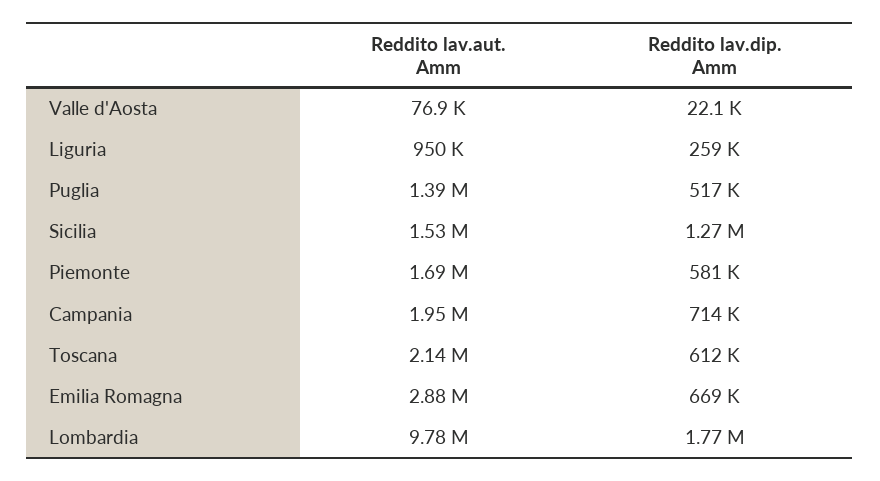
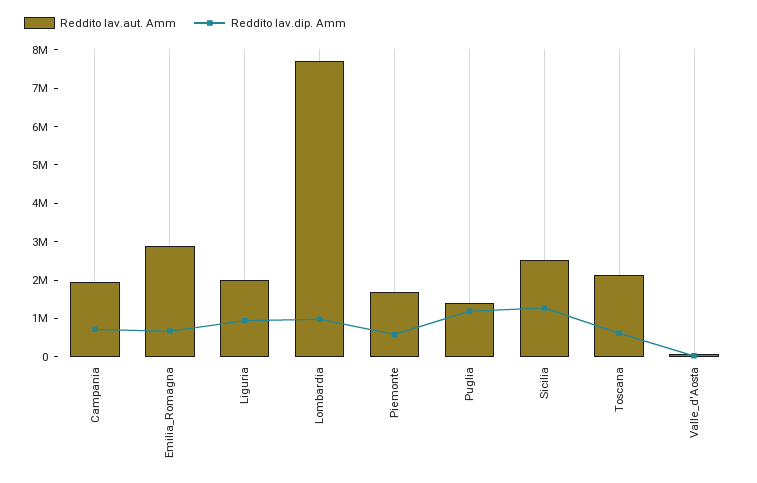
  {
    "Reddito lav.aut. Amm": {
      "Valle d'Aosta": 76900,
-     "Liguria": 950000,
+     "Liguria": 2000000,
      "Puglia": 1390000,
-     "Sicilia": 1530000,
+     "Sicilia": 2500000,
      "Piemonte": 1690000,
      "Campania": 1950000,
      "Toscana": 2140000,
      "Emilia Romagna": 2880000,
-     "Lombardia": 9780000
+     "Lombardia": 7750000
    },
    "Reddito lav.dip. Amm": {
      "Valle d'Aosta": 22100,
-     "Liguria": 259000,
+     "Liguria": 1000000,
-     "Puglia": 517000,
+     "Puglia": 1250000,
      "Sicilia": 1270000,
      "Piemonte": 581000,
      "Campania": 714000,
      "Toscana": 612000,
      "Emilia Romagna": 669000,
-     "Lombardia": 1770000
+     "Lombardia": 1000000
    }
  }

